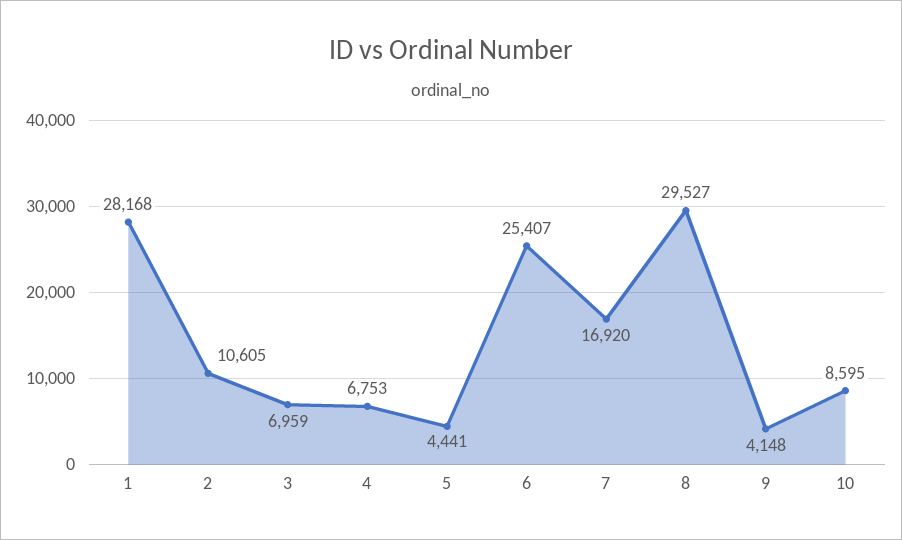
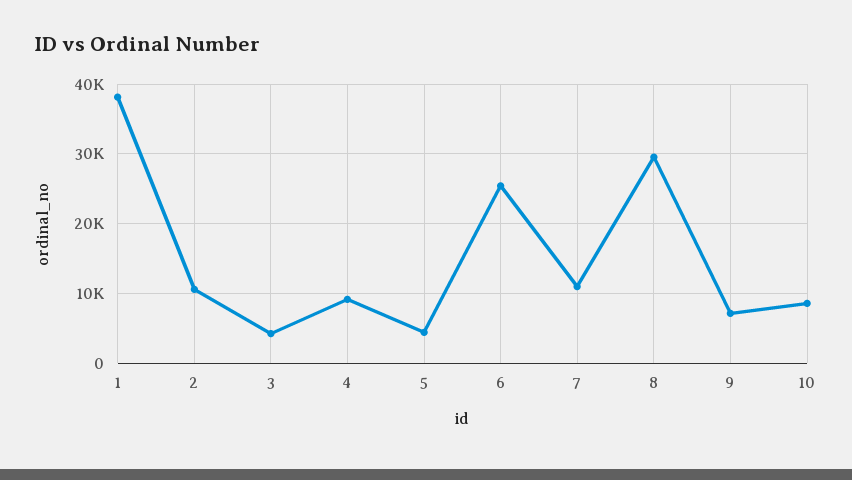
  {
-   "1": 28168,
+   "1": 38000,
    "2": 10605,
-   "3": 6959,
+   "3": 4000,
-   "4": 6753,
+   "4": 9000,
    "5": 4441,
    "6": 25407,
-   "7": 16920,
+   "7": 11000,
    "8": 29527,
-   "9": 4148,
+   "9": 7000,
    "10": 8595
  }

